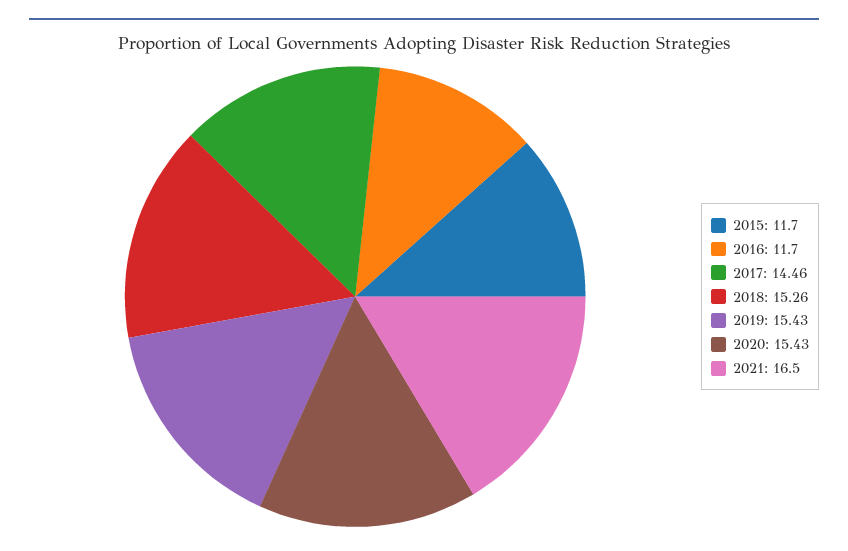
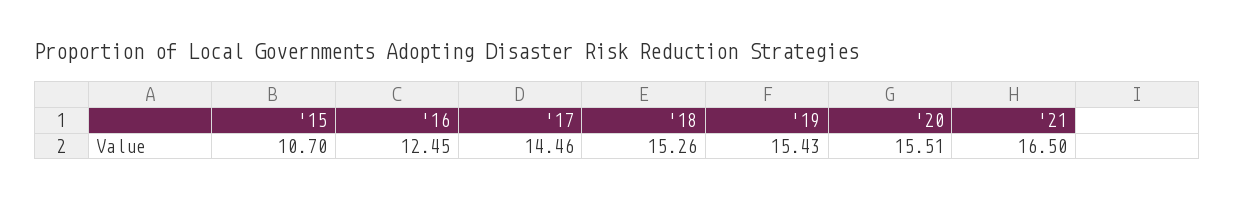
  {
-   "2015": 11.7,
+   "2015": 10.7,
-   "2016": 11.7,
+   "2016": 12.45,
    "2017": 14.46,
    "2018": 15.26,
    "2019": 15.43,
-   "2020": 15.43,
+   "2020": 15.51,
    "2021": 16.5
  }

